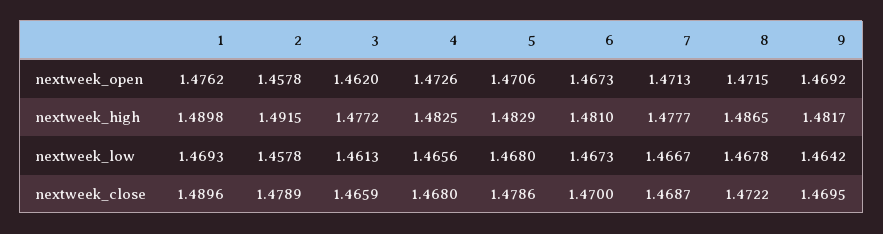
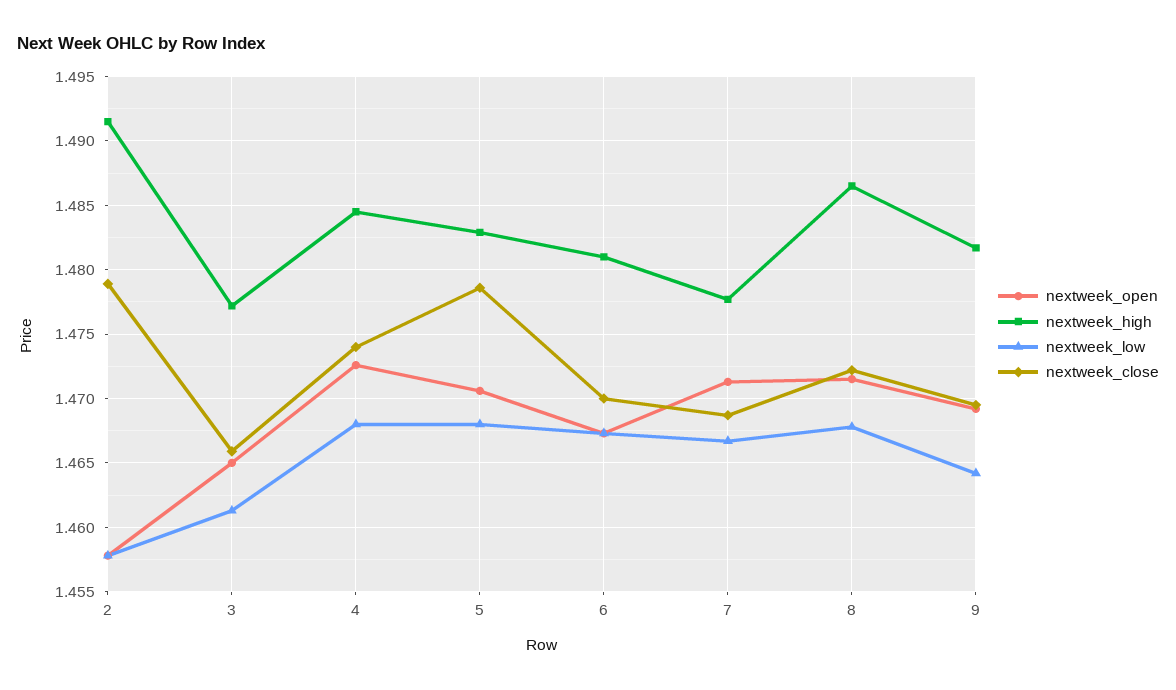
  {
    "nextweek_open": {
-     "1": 1.4762,
      "2": 1.4578,
-     "3": 1.462,
+     "3": 1.465,
      "4": 1.4726,
      "5": 1.4706,
      "6": 1.4673,
      "7": 1.4713,
      "8": 1.4715,
      "9": 1.4692
    },
    "nextweek_high": {
-     "1": 1.4898,
      "2": 1.4915,
      "3": 1.4772,
-     "4": 1.4825,
+     "4": 1.4845,
      "5": 1.4829,
      "6": 1.481,
      "7": 1.4777,
      "8": 1.4865,
      "9": 1.4817
    },
    "nextweek_low": {
-     "1": 1.4693,
      "2": 1.4578,
      "3": 1.4613,
-     "4": 1.4656,
+     "4": 1.468,
      "5": 1.468,
      "6": 1.4673,
      "7": 1.4667,
      "8": 1.4678,
      "9": 1.4642
    },
    "nextweek_close": {
-     "1": 1.4896,
      "2": 1.4789,
      "3": 1.4659,
-     "4": 1.468,
+     "4": 1.474,
      "5": 1.4786,
      "6": 1.47,
      "7": 1.4687,
      "8": 1.4722,
      "9": 1.4695
    }
  }

